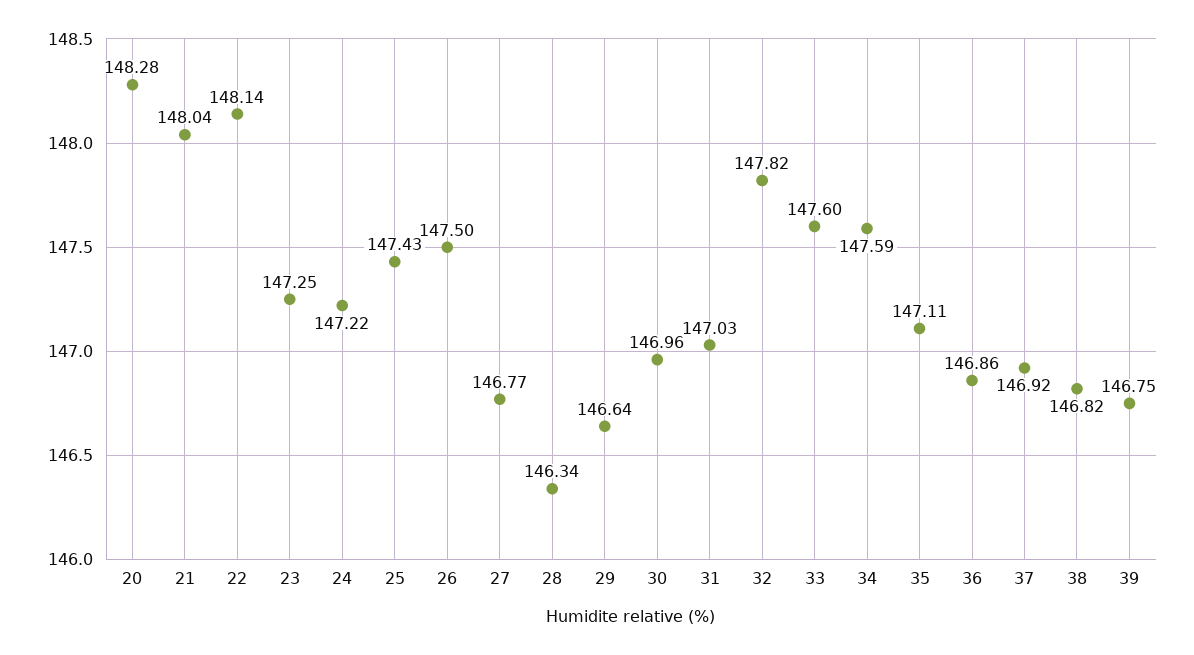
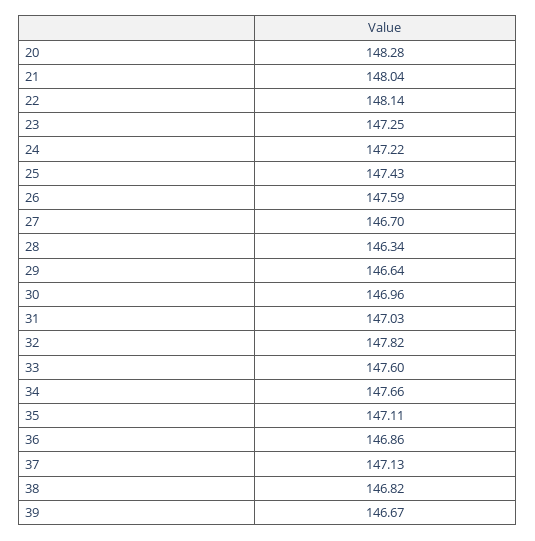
  {
    "20": 148.28,
    "21": 148.04,
    "22": 148.14,
    "23": 147.25,
    "24": 147.22,
    "25": 147.43,
-   "26": 147.5,
+   "26": 147.59,
-   "27": 146.77,
+   "27": 146.7,
    "28": 146.34,
    "29": 146.64,
    "30": 146.96,
    "31": 147.03,
    "32": 147.82,
    "33": 147.6,
-   "34": 147.59,
+   "34": 147.66,
    "35": 147.11,
    "36": 146.86,
-   "37": 146.92,
+   "37": 147.13,
    "38": 146.82,
-   "39": 146.75
+   "39": 146.67
  }

